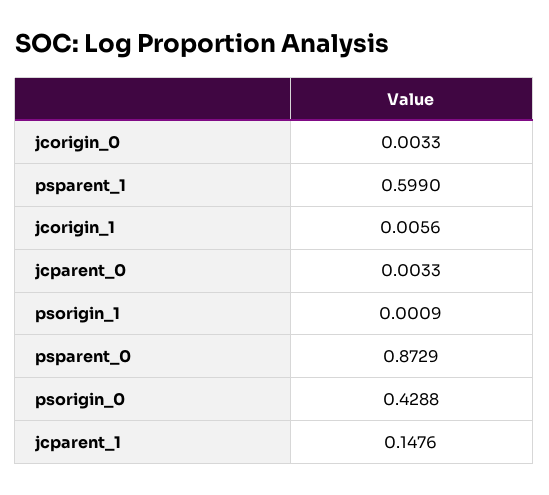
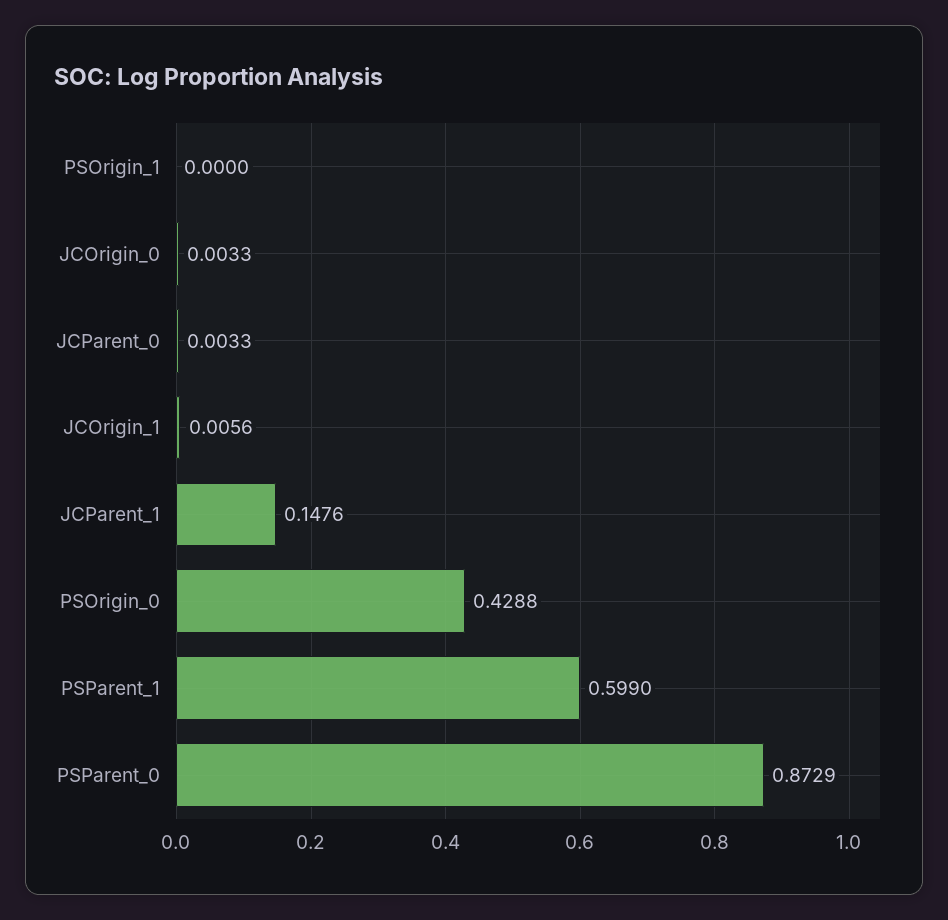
  {
    "jcorigin_0": 0.0033,
    "psparent_1": 0.599,
    "jcorigin_1": 0.0056,
    "jcparent_0": 0.0033,
-   "psorigin_1": 0.0009,
+   "psorigin_1": 0,
    "psparent_0": 0.8729,
    "psorigin_0": 0.4288,
    "jcparent_1": 0.1476
  }

